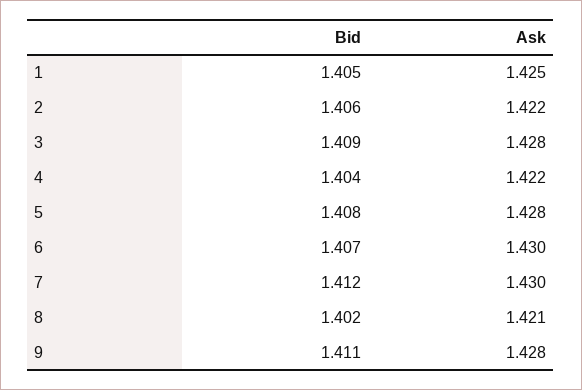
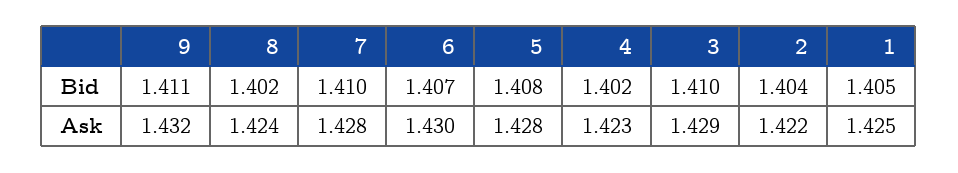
  {
    "Bid": {
      "1": 1.405,
-     "2": 1.406,
+     "2": 1.404,
-     "3": 1.409,
+     "3": 1.41,
-     "4": 1.404,
+     "4": 1.402,
      "5": 1.408,
      "6": 1.407,
-     "7": 1.412,
+     "7": 1.41,
      "8": 1.402,
      "9": 1.411
    },
    "Ask": {
      "1": 1.425,
      "2": 1.422,
-     "3": 1.428,
+     "3": 1.429,
-     "4": 1.422,
+     "4": 1.423,
      "5": 1.428,
      "6": 1.43,
-     "7": 1.43,
+     "7": 1.428,
-     "8": 1.421,
+     "8": 1.424,
-     "9": 1.428
+     "9": 1.432
    }
  }

